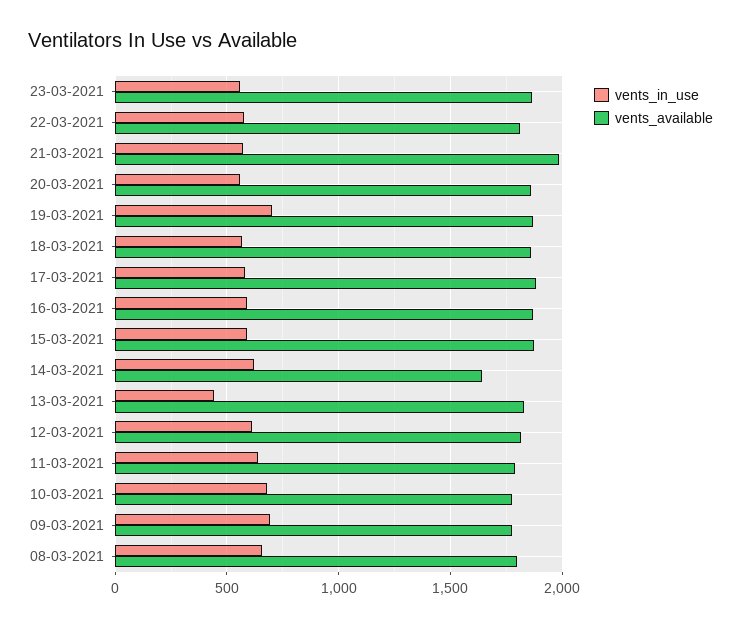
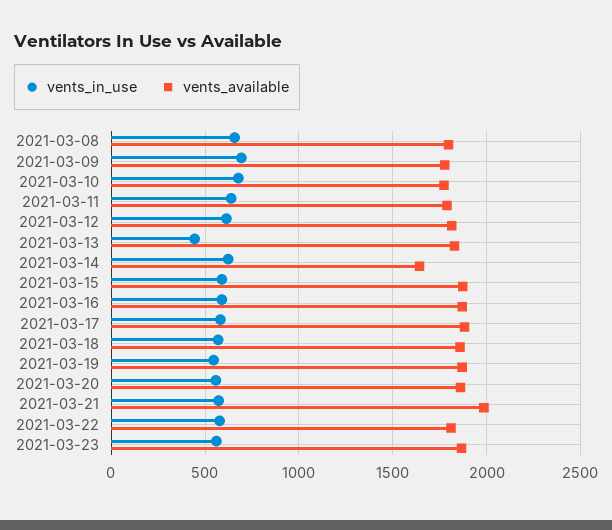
  {
    "vents_in_use": {
      "23-03-2021": 550,
      "22-03-2021": 600,
      "21-03-2021": 550,
      "20-03-2021": 550,
-     "19-03-2021": 700,
+     "19-03-2021": 550,
      "18-03-2021": 550,
      "17-03-2021": 600,
      "16-03-2021": 600,
      "15-03-2021": 600,
      "14-03-2021": 600,
      "13-03-2021": 450,
      "12-03-2021": 600,
      "11-03-2021": 650,
      "10-03-2021": 700,
      "09-03-2021": 700,
      "08-03-2021": 650
    },
    "vents_available": {
      "23-03-2021": 1850,
      "22-03-2021": 1800,
      "21-03-2021": 2000,
      "20-03-2021": 1850,
      "19-03-2021": 1850,
      "18-03-2021": 1850,
      "17-03-2021": 1900,
      "16-03-2021": 1850,
      "15-03-2021": 1850,
      "14-03-2021": 1650,
      "13-03-2021": 1850,
      "12-03-2021": 1800,
      "11-03-2021": 1800,
      "10-03-2021": 1750,
      "09-03-2021": 1800,
      "08-03-2021": 1800
    }
  }

